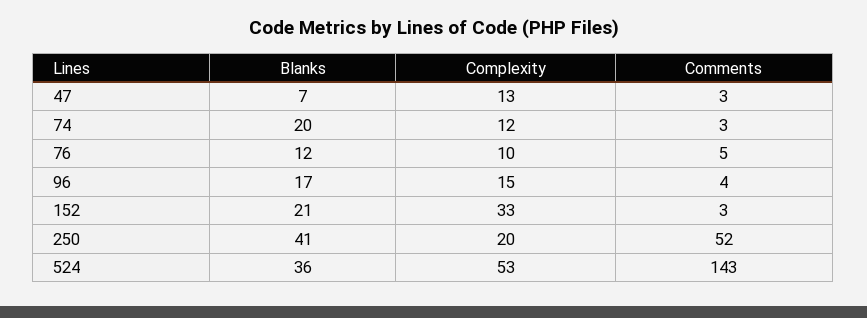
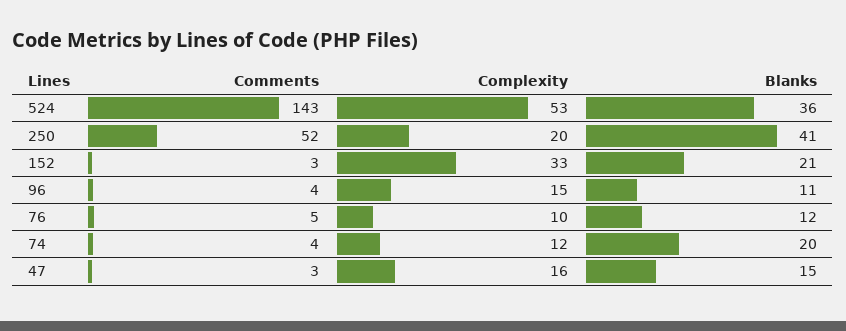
  {
    "Blanks": {
-     "47": 7,
+     "47": 15,
      "74": 20,
      "76": 12,
-     "96": 17,
+     "96": 11,
      "152": 21,
      "250": 41,
      "524": 36
    },
    "Complexity": {
-     "47": 13,
+     "47": 16,
      "74": 12,
      "76": 10,
      "96": 15,
      "152": 33,
      "250": 20,
      "524": 53
    },
    "Comments": {
      "47": 3,
-     "74": 3,
+     "74": 4,
      "76": 5,
      "96": 4,
      "152": 3,
      "250": 52,
      "524": 143
    }
  }

